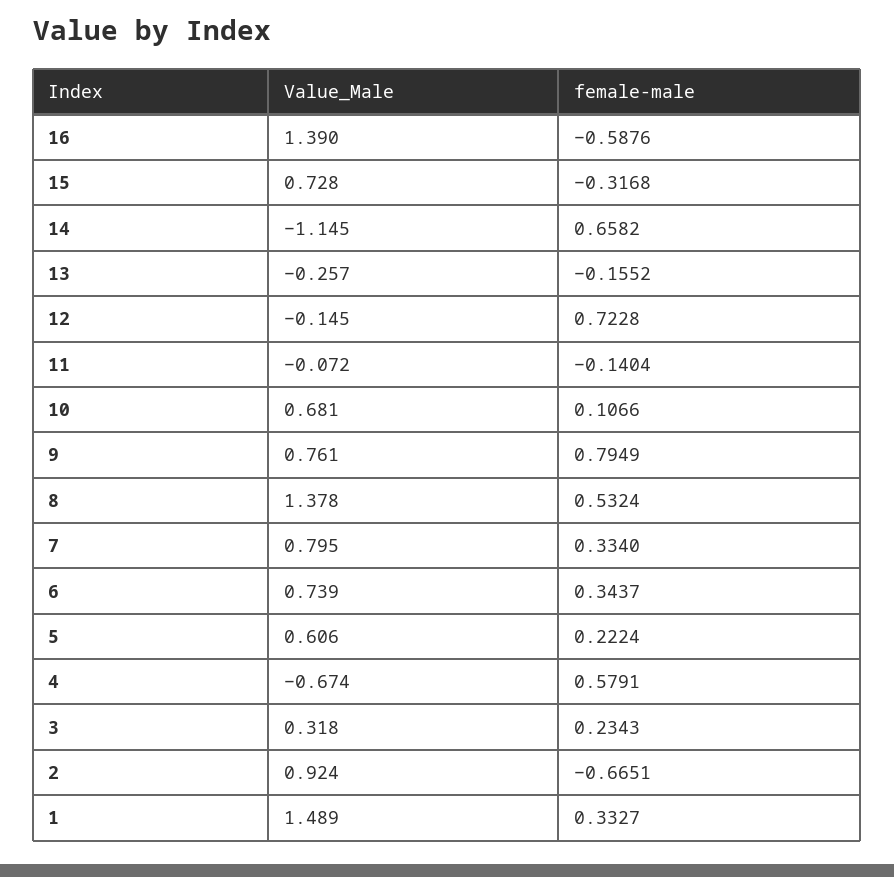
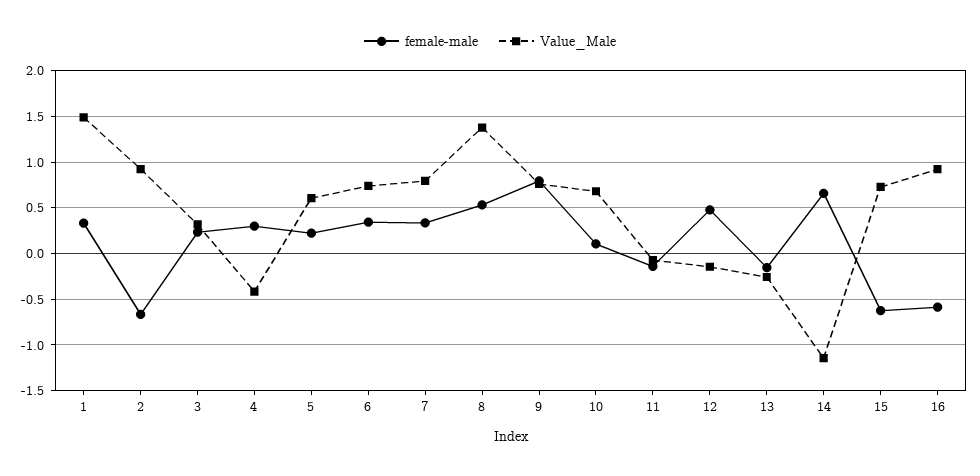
  {
    "Value_Male": {
-     "16": 1.39,
+     "16": 0.9,
      "15": 0.728,
      "14": -1.145,
      "13": -0.257,
      "12": -0.145,
      "11": -0.072,
      "10": 0.681,
      "9": 0.761,
      "8": 1.378,
      "7": 0.795,
      "6": 0.739,
      "5": 0.606,
-     "4": -0.674,
+     "4": -0.4,
      "3": 0.318,
      "2": 0.924,
      "1": 1.489
    },
    "female-male": {
      "16": -0.5876,
-     "15": -0.3168,
+     "15": -0.6,
      "14": 0.6582,
      "13": -0.1552,
-     "12": 0.7228,
+     "12": 0.5,
      "11": -0.1404,
      "10": 0.1066,
      "9": 0.7949,
      "8": 0.5324,
      "7": 0.334,
      "6": 0.3437,
      "5": 0.2224,
-     "4": 0.5791,
+     "4": 0.3,
      "3": 0.2343,
      "2": -0.6651,
      "1": 0.3327
    }
  }

